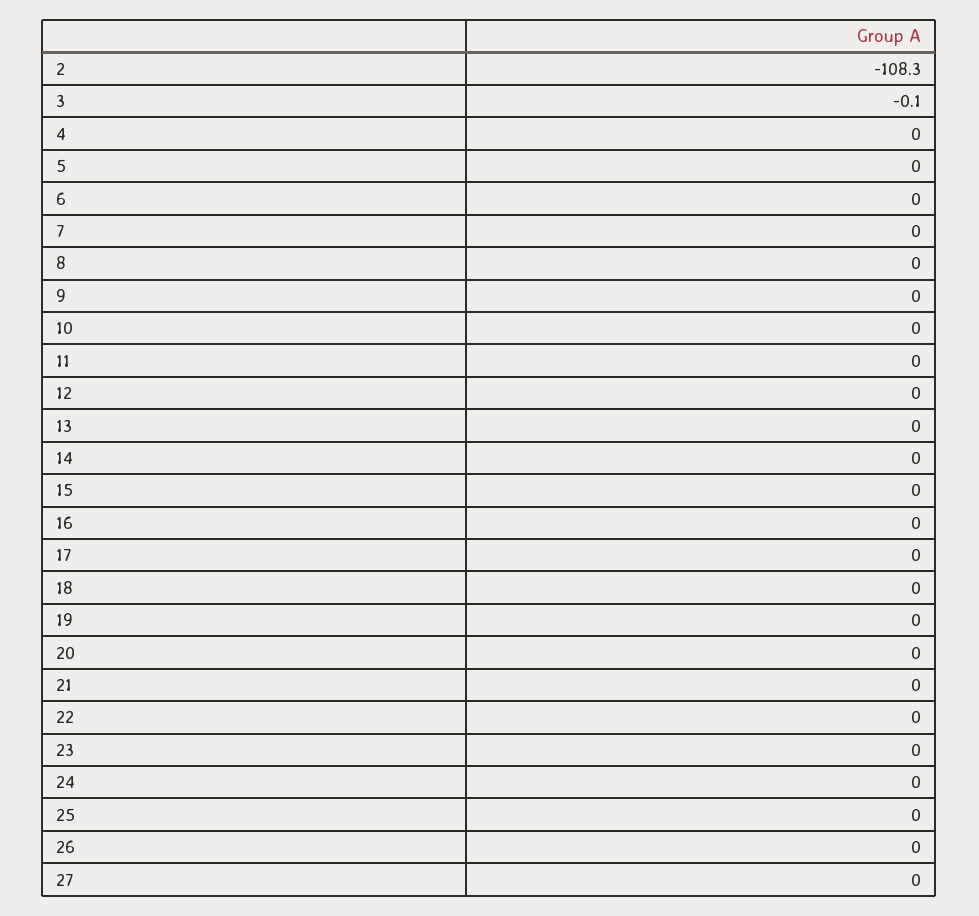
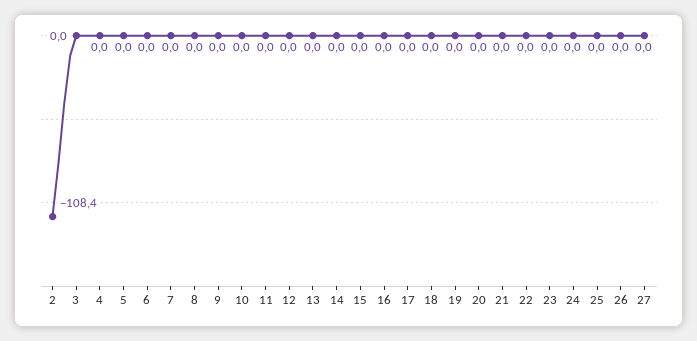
  {
-   "2": -108.3,
+   "2": -108.4,
-   "3": -0.1,
+   "3": 0,
    "4": 0,
    "5": 0,
    "6": 0,
    "7": 0,
    "8": 0,
    "9": 0,
    "10": 0,
    "11": 0,
    "12": 0,
    "13": 0,
    "14": 0,
    "15": 0,
    "16": 0,
    "17": 0,
    "18": 0,
    "19": 0,
    "20": 0,
    "21": 0,
    "22": 0,
    "23": 0,
    "24": 0,
    "25": 0,
    "26": 0,
    "27": 0
  }

